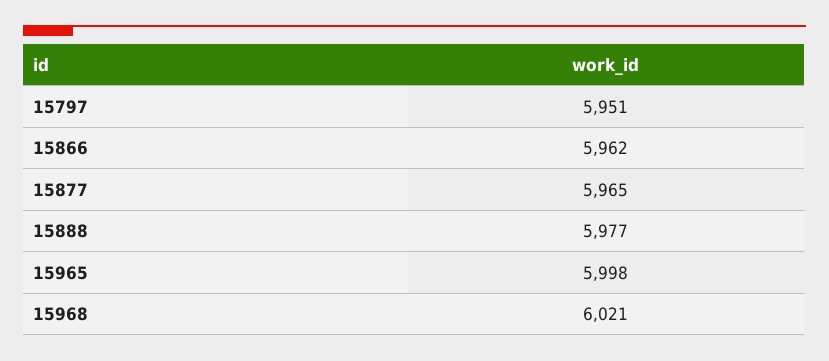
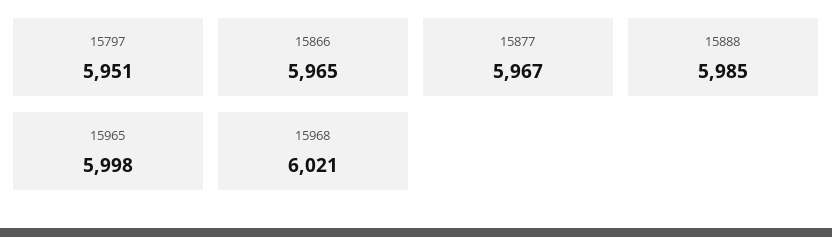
  {
    "15797": 5951,
-   "15866": 5962,
+   "15866": 5965,
-   "15877": 5965,
+   "15877": 5967,
-   "15888": 5977,
+   "15888": 5985,
    "15965": 5998,
    "15968": 6021
  }

